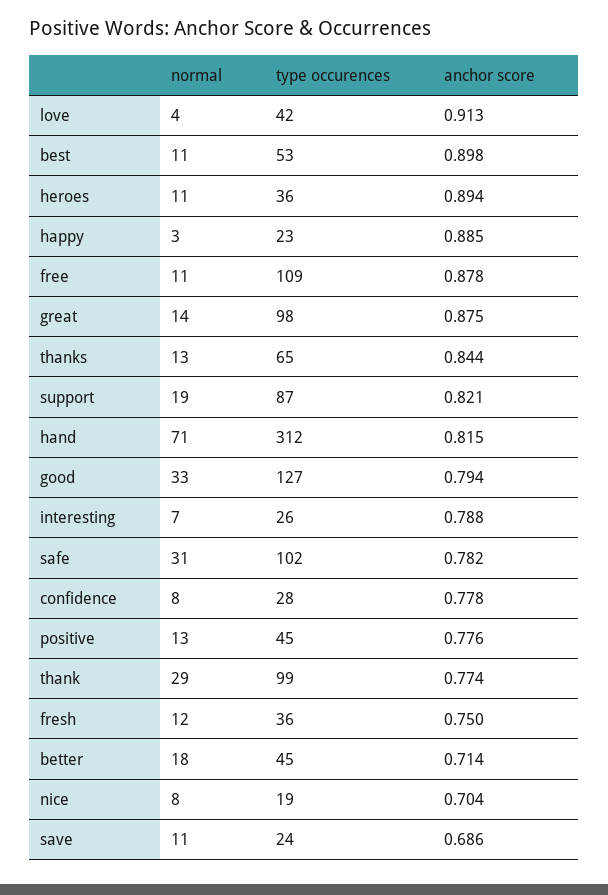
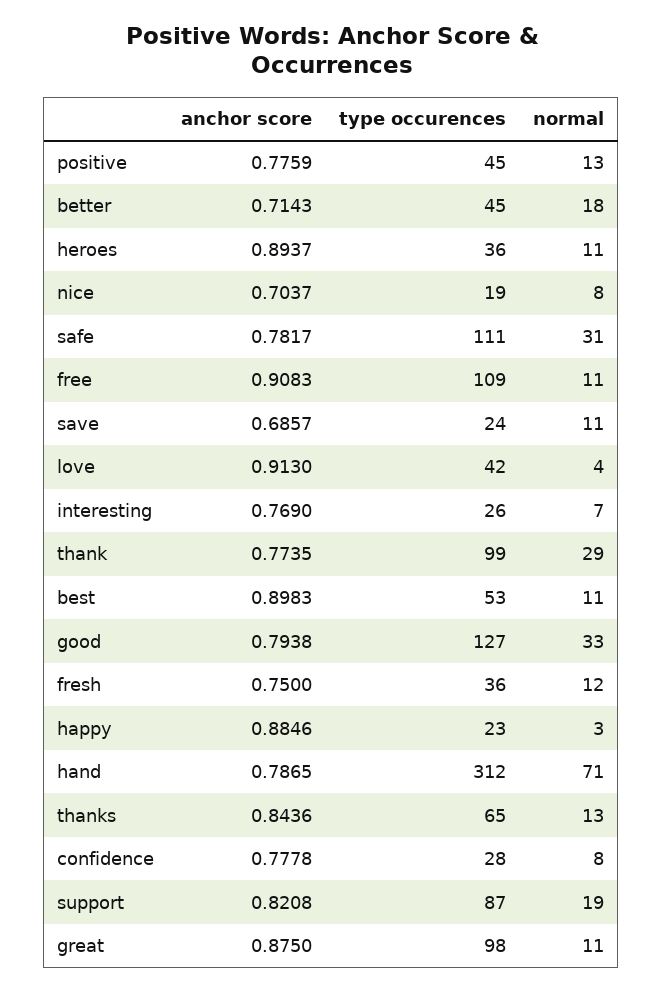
  {
    "normal": {
      "love": 4,
      "best": 11,
      "heroes": 11,
      "happy": 3,
      "free": 11,
-     "great": 14,
+     "great": 11,
      "thanks": 13,
      "support": 19,
      "hand": 71,
      "good": 33,
      "interesting": 7,
      "safe": 31,
      "confidence": 8,
      "positive": 13,
      "thank": 29,
      "fresh": 12,
      "better": 18,
      "nice": 8,
      "save": 11
    },
    "type occurences": {
      "love": 42,
      "best": 53,
      "heroes": 36,
      "happy": 23,
      "free": 109,
      "great": 98,
      "thanks": 65,
      "support": 87,
      "hand": 312,
      "good": 127,
      "interesting": 26,
-     "safe": 102,
+     "safe": 111,
      "confidence": 28,
      "positive": 45,
      "thank": 99,
      "fresh": 36,
      "better": 45,
      "nice": 19,
      "save": 24
    },
    "anchor score": {
      "love": 0.913,
      "best": 0.8983,
      "heroes": 0.8937,
      "happy": 0.8846,
-     "free": 0.878,
+     "free": 0.9083,
      "great": 0.875,
      "thanks": 0.8436,
      "support": 0.8208,
-     "hand": 0.815,
+     "hand": 0.7865,
      "good": 0.7938,
-     "interesting": 0.788,
+     "interesting": 0.769,
      "safe": 0.7817,
      "confidence": 0.7778,
      "positive": 0.7759,
      "thank": 0.7735,
      "fresh": 0.75,
      "better": 0.7143,
      "nice": 0.7037,
      "save": 0.6857
    }
  }

